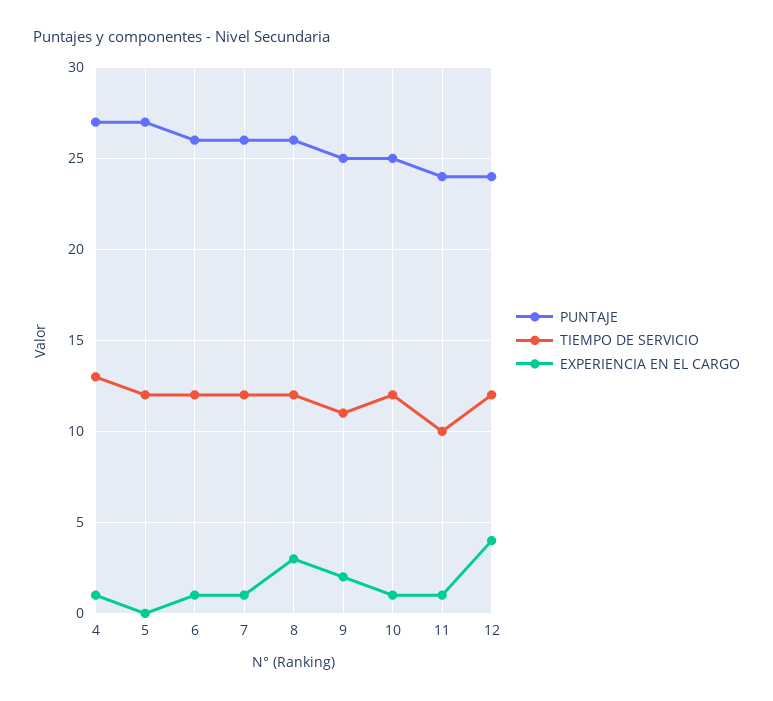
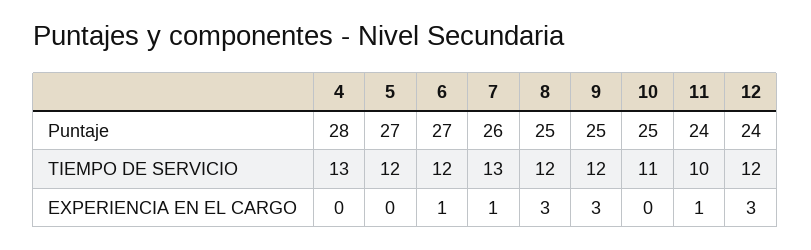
  {
    "PUNTAJE": {
-     "4": 27,
+     "4": 28,
      "5": 27,
-     "6": 26,
+     "6": 27,
      "7": 26,
-     "8": 26,
+     "8": 25,
      "9": 25,
      "10": 25,
      "11": 24,
      "12": 24
    },
    "TIEMPO DE SERVICIO": {
      "4": 13,
      "5": 12,
      "6": 12,
-     "7": 12,
+     "7": 13,
      "8": 12,
-     "9": 11,
+     "9": 12,
-     "10": 12,
+     "10": 11,
      "11": 10,
      "12": 12
    },
    "EXPERIENCIA EN EL CARGO": {
-     "4": 1,
+     "4": 0,
      "5": 0,
      "6": 1,
      "7": 1,
      "8": 3,
-     "9": 2,
+     "9": 3,
-     "10": 1,
+     "10": 0,
      "11": 1,
-     "12": 4
+     "12": 3
    }
  }

